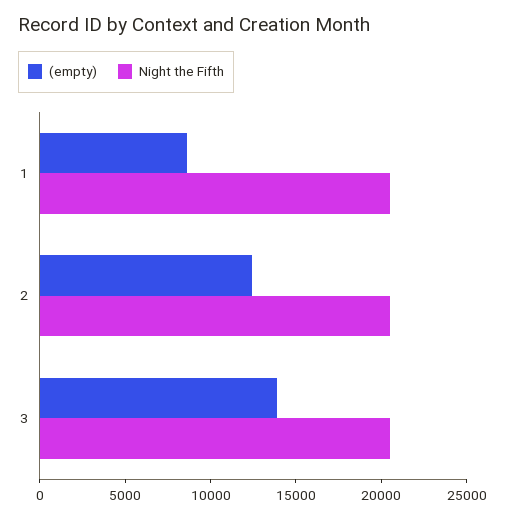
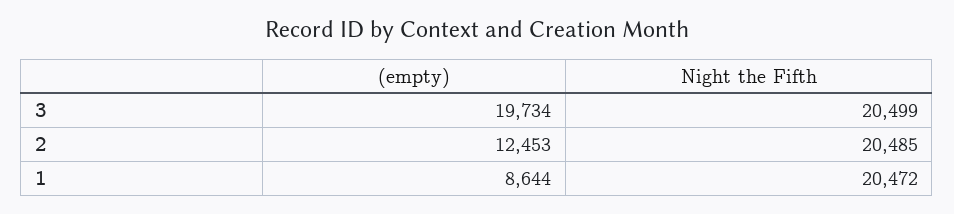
  {
    "(empty)": {
      "1": 8644,
      "2": 12453,
-     "3": 14000
+     "3": 19734
    },
    "Night the Fifth": {
      "1": 20472,
      "2": 20485,
      "3": 20499
    }
  }

